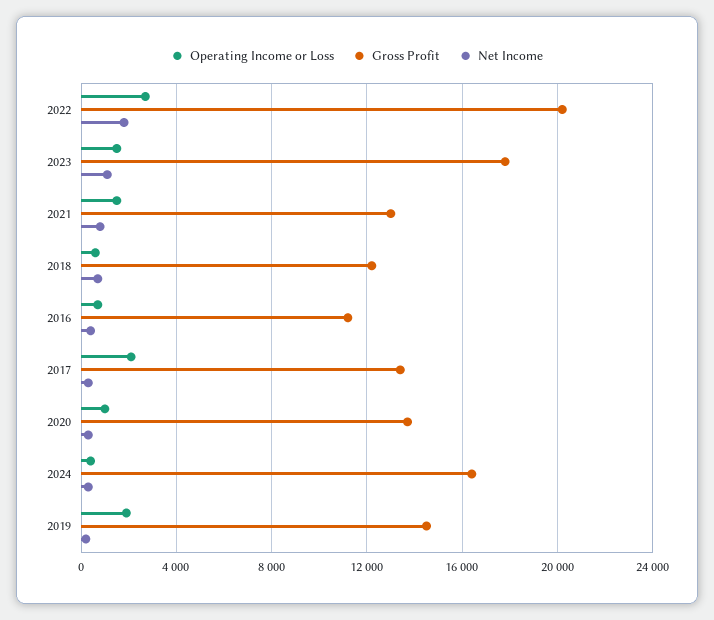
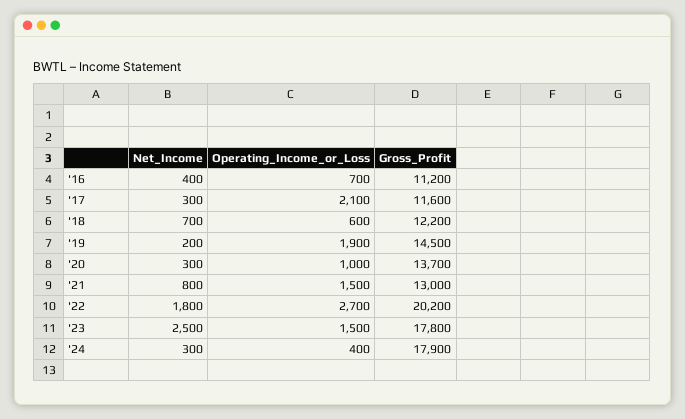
  {
    "Operating Income or Loss": {
      "2022": 2700,
      "2023": 1500,
      "2021": 1500,
      "2018": 600,
      "2016": 700,
      "2017": 2100,
      "2020": 1000,
      "2024": 400,
      "2019": 1900
    },
    "Gross Profit": {
      "2022": 20200,
      "2023": 17800,
      "2021": 13000,
      "2018": 12200,
      "2016": 11200,
-     "2017": 13500,
+     "2017": 11600,
      "2020": 13700,
-     "2024": 16500,
+     "2024": 17900,
      "2019": 14500
    },
    "Net Income": {
      "2022": 1800,
-     "2023": 1000,
+     "2023": 2500,
      "2021": 800,
      "2018": 700,
      "2016": 400,
      "2017": 300,
      "2020": 300,
      "2024": 300,
      "2019": 200
    }
  }

